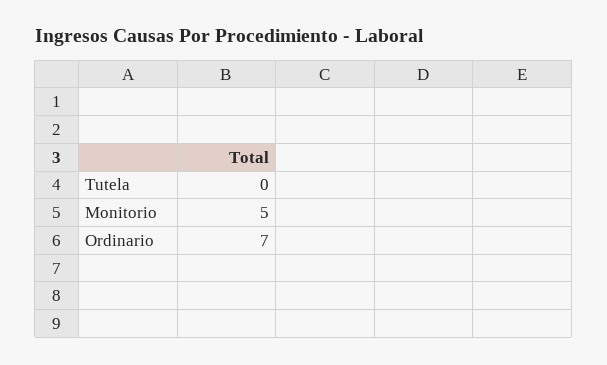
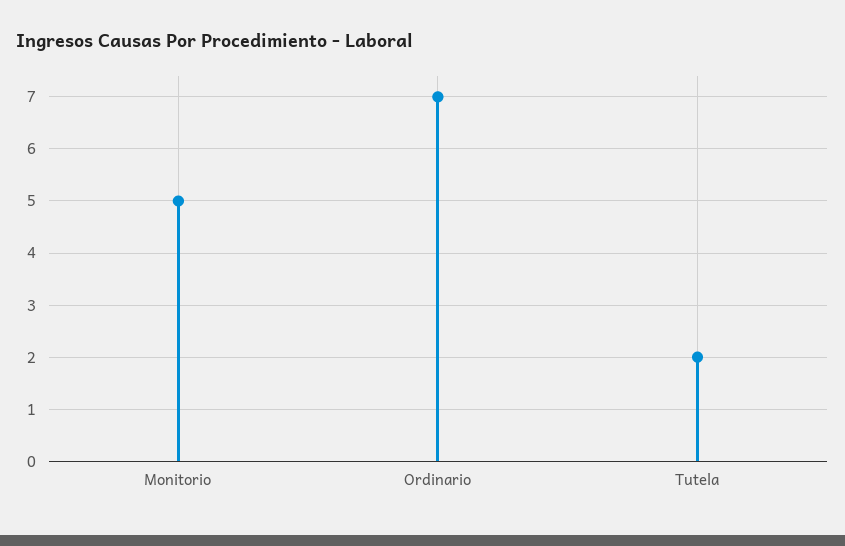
  {
-   "Tutela": 0,
+   "Tutela": 2,
    "Monitorio": 5,
    "Ordinario": 7
  }

